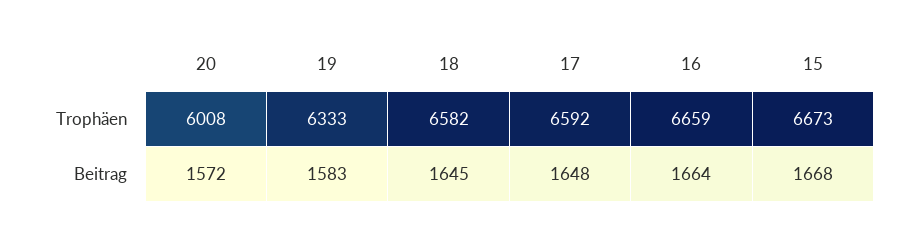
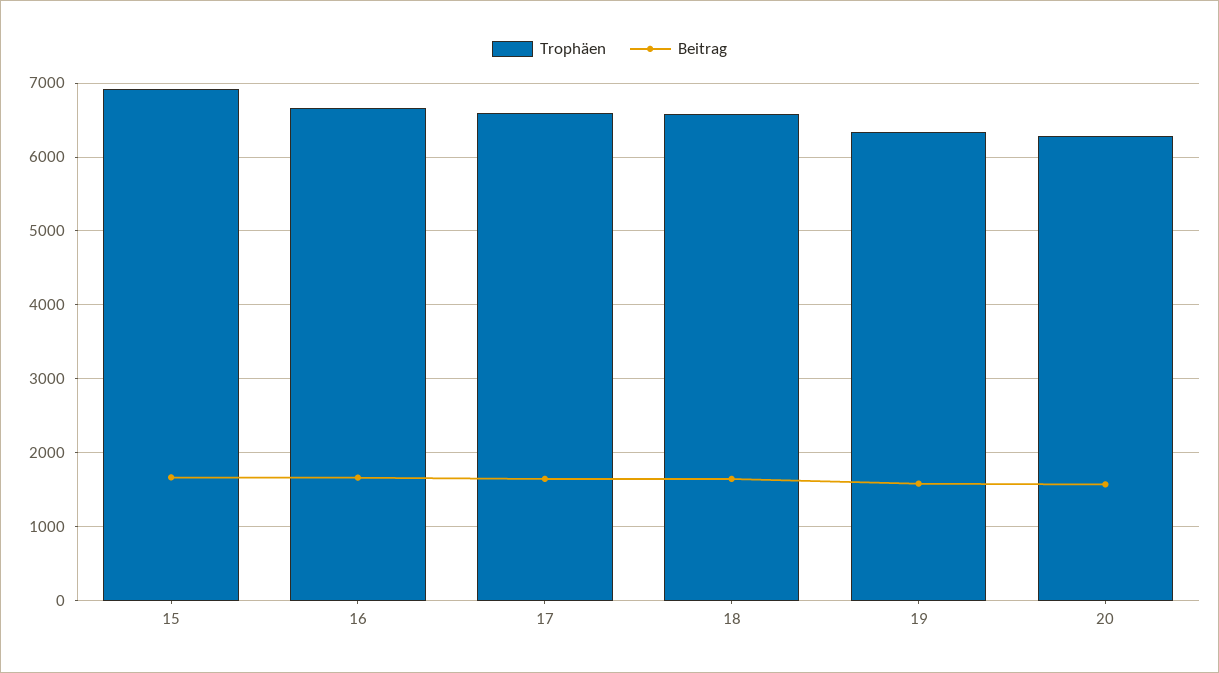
  {
    "Trophäen": {
-     "20": 6008,
+     "20": 6300,
      "19": 6333,
      "18": 6582,
      "17": 6592,
      "16": 6659,
-     "15": 6673
+     "15": 6900
    },
    "Beitrag": {
      "20": 1572,
      "19": 1583,
      "18": 1645,
      "17": 1648,
      "16": 1664,
      "15": 1668
    }
  }

